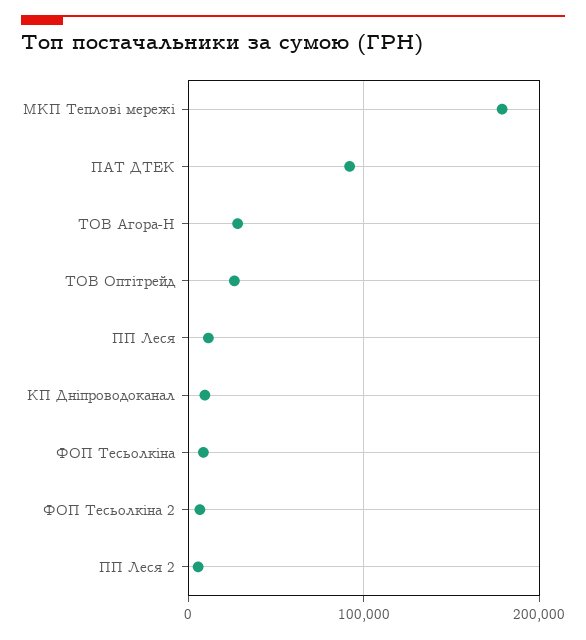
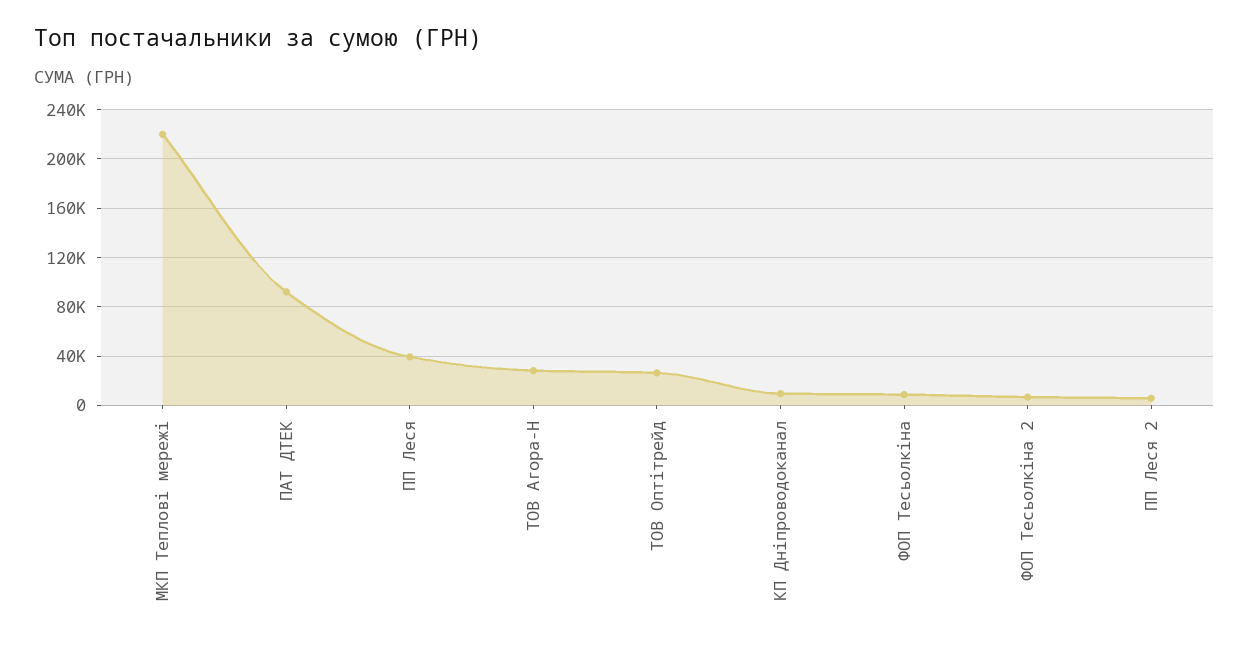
  {
-   "МКП Теплові мережі": 180000,
+   "МКП Теплові мережі": 220000,
    "ПАТ ДТЕК": 90000,
    "ТОВ Агора-Н": 30000,
    "ТОВ Оптітрейд": 25000,
-   "ПП Леся": 10000,
+   "ПП Леся": 40000,
    "КП Дніпроводоканал": 10000,
    "ФОП Тесьолкіна": 10000,
    "ФОП Тесьолкіна 2": 5000,
    "ПП Леся 2": 5000
  }

